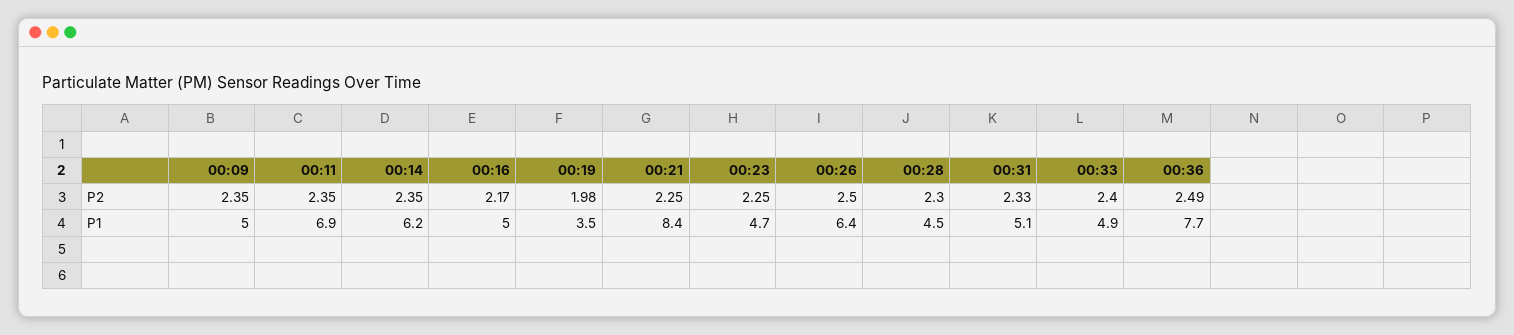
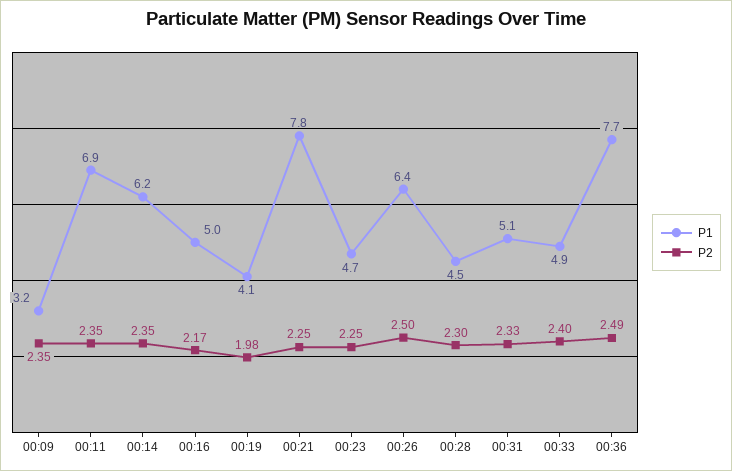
  {
    "P2": {
      "00:09": 2.35,
      "00:11": 2.35,
      "00:14": 2.35,
      "00:16": 2.17,
      "00:19": 1.98,
      "00:21": 2.25,
      "00:23": 2.25,
      "00:26": 2.5,
      "00:28": 2.3,
      "00:31": 2.33,
      "00:33": 2.4,
      "00:36": 2.49
    },
    "P1": {
-     "00:09": 5,
+     "00:09": 3.2,
      "00:11": 6.9,
      "00:14": 6.2,
      "00:16": 5,
-     "00:19": 3.5,
+     "00:19": 4.1,
-     "00:21": 8.4,
+     "00:21": 7.8,
      "00:23": 4.7,
      "00:26": 6.4,
      "00:28": 4.5,
      "00:31": 5.1,
      "00:33": 4.9,
      "00:36": 7.7
    }
  }

